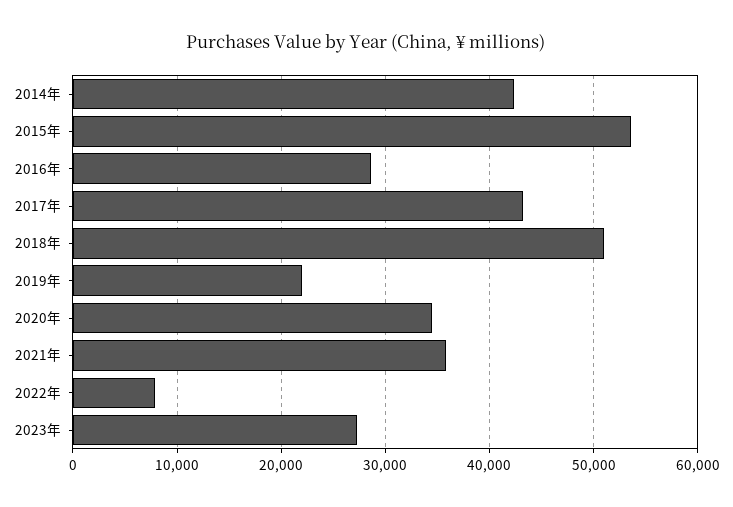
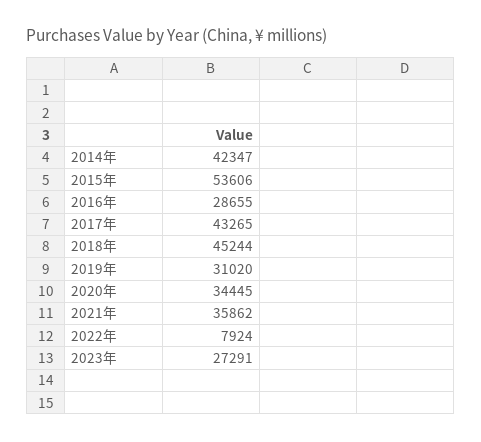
  {
    "2014年": 42347,
    "2015年": 53606,
    "2016年": 28655,
    "2017年": 43265,
-   "2018年": 51000,
+   "2018年": 45244,
-   "2019年": 22000,
+   "2019年": 31020,
    "2020年": 34445,
    "2021年": 35862,
    "2022年": 7924,
    "2023年": 27291
  }

